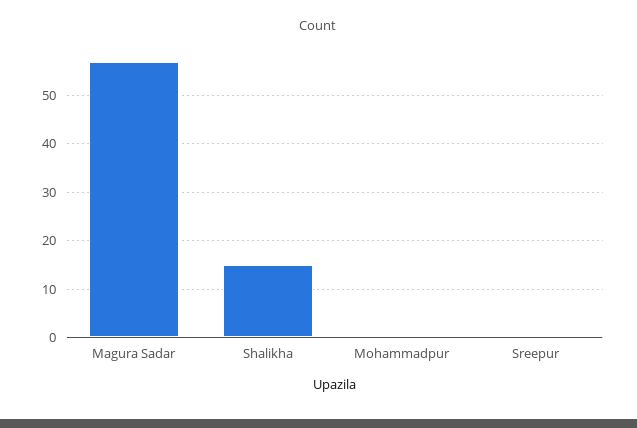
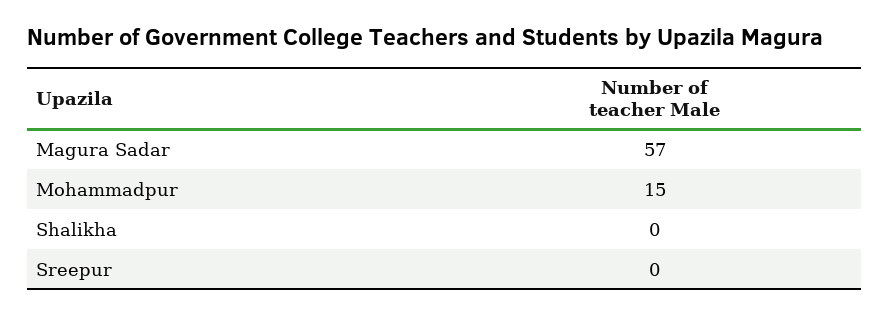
  {
    "Magura Sadar": 57,
-   "Shalikha": 15,
+   "Shalikha": 0,
-   "Mohammadpur": 0,
+   "Mohammadpur": 15,
    "Sreepur": 0
  }

